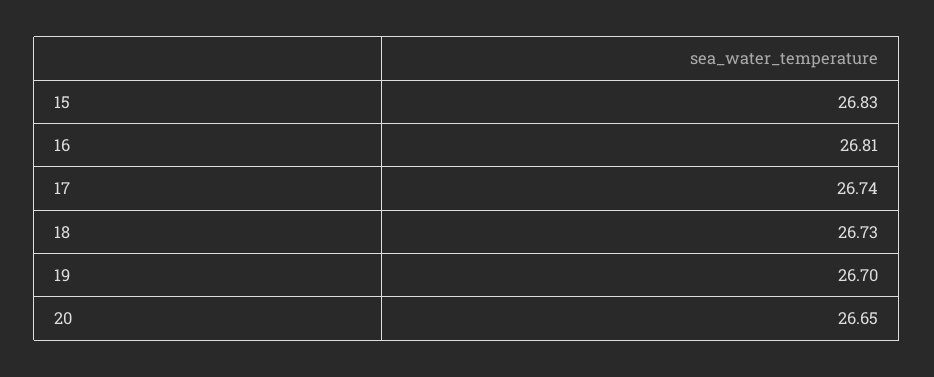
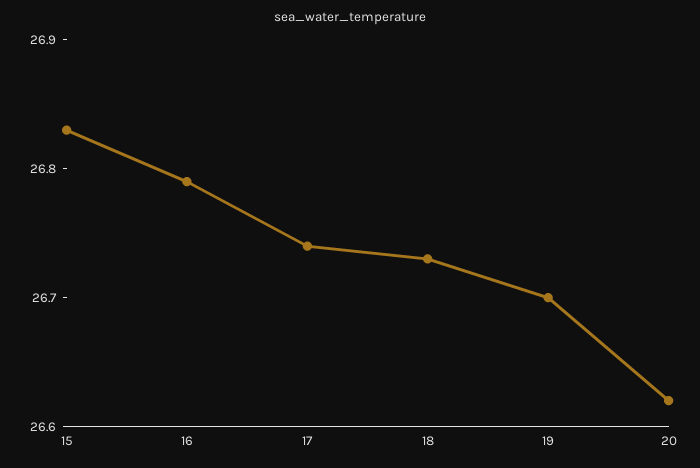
  {
    "15": 26.83,
-   "16": 26.81,
+   "16": 26.79,
    "17": 26.74,
    "18": 26.73,
    "19": 26.7,
-   "20": 26.65
+   "20": 26.62
  }

